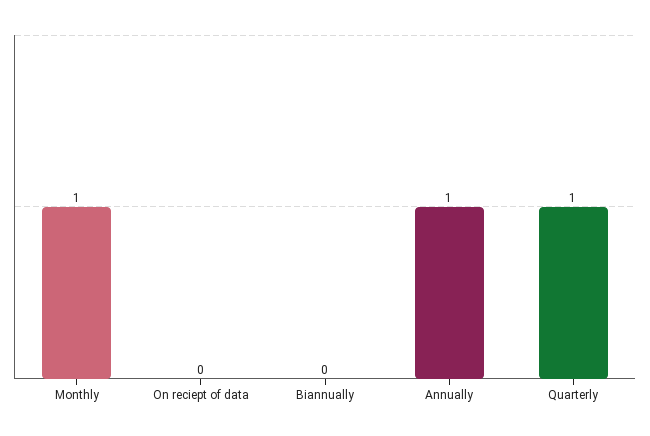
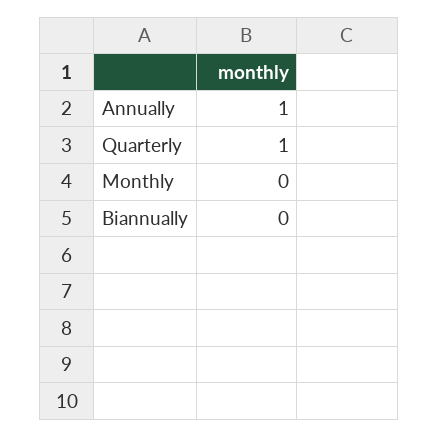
  {
-   "Monthly": 1,
+   "Monthly": 0,
-   "On reciept of data": 0,
    "Biannually": 0,
    "Annually": 1,
    "Quarterly": 1
  }

